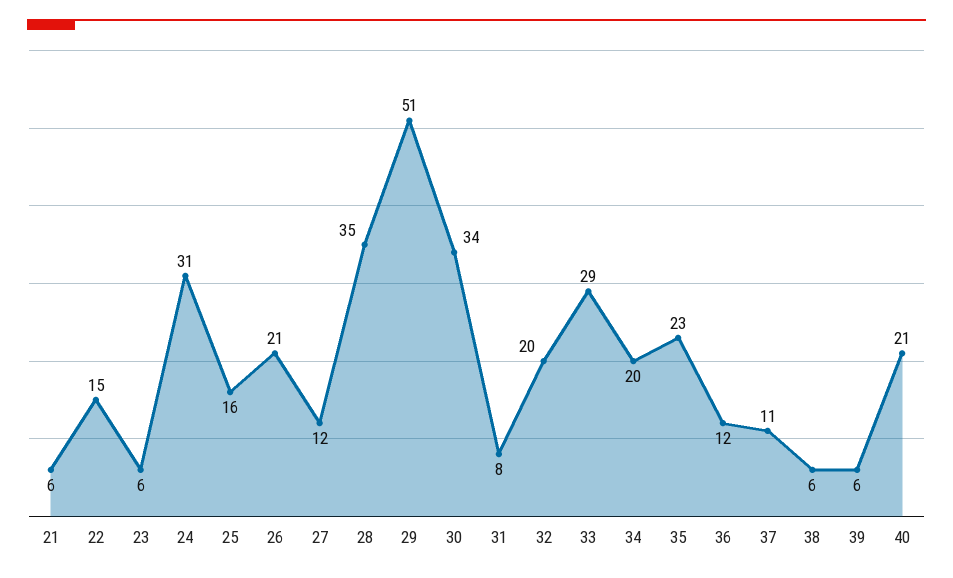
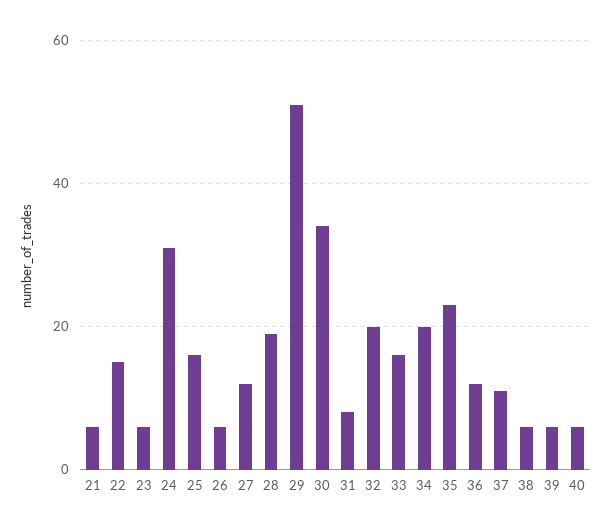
  {
    "21": 6,
    "22": 15,
    "23": 6,
    "24": 31,
    "25": 16,
-   "26": 21,
+   "26": 5,
    "27": 12,
-   "28": 35,
+   "28": 20,
    "29": 51,
    "30": 34,
    "31": 8,
    "32": 20,
-   "33": 29,
+   "33": 15,
    "34": 20,
    "35": 23,
    "36": 12,
    "37": 11,
    "38": 6,
    "39": 6,
-   "40": 21
+   "40": 5
  }

